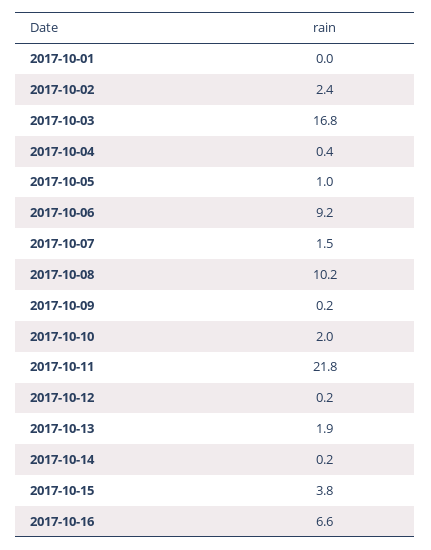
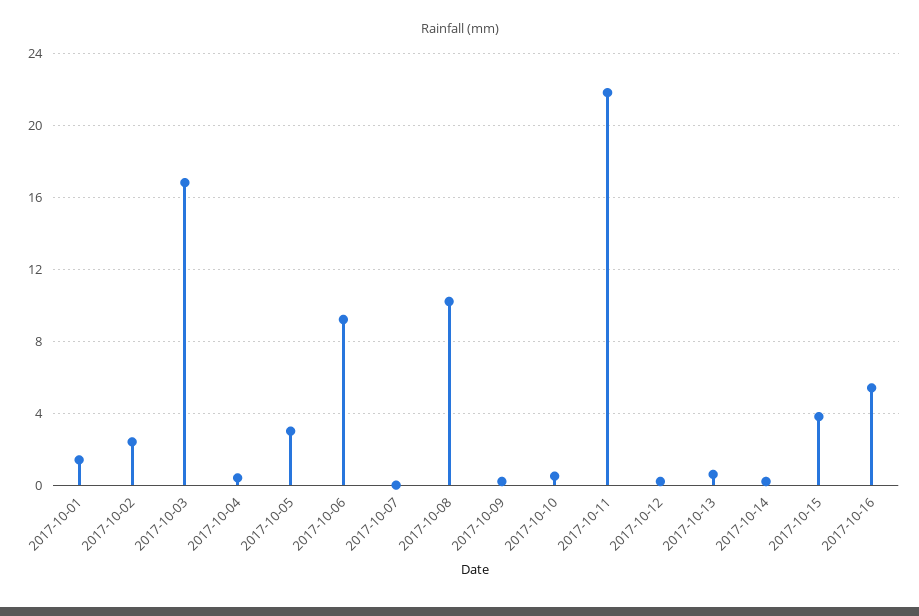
  {
-   "2017-10-01": 0,
+   "2017-10-01": 1.5,
    "2017-10-02": 2.4,
    "2017-10-03": 16.8,
    "2017-10-04": 0.4,
-   "2017-10-05": 1,
+   "2017-10-05": 3,
    "2017-10-06": 9.2,
-   "2017-10-07": 1.5,
+   "2017-10-07": 0,
    "2017-10-08": 10.2,
    "2017-10-09": 0.2,
-   "2017-10-10": 2,
+   "2017-10-10": 0.5,
    "2017-10-11": 21.8,
    "2017-10-12": 0.2,
-   "2017-10-13": 1.9,
+   "2017-10-13": 0.5,
    "2017-10-14": 0.2,
    "2017-10-15": 3.8,
-   "2017-10-16": 6.6
+   "2017-10-16": 5.5
  }

